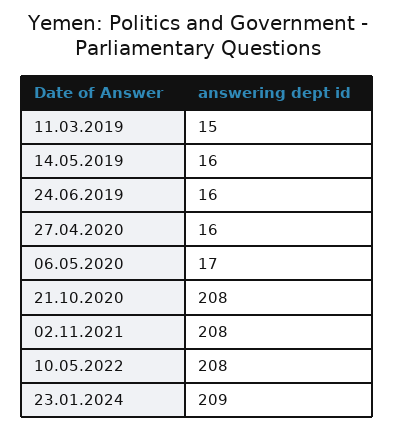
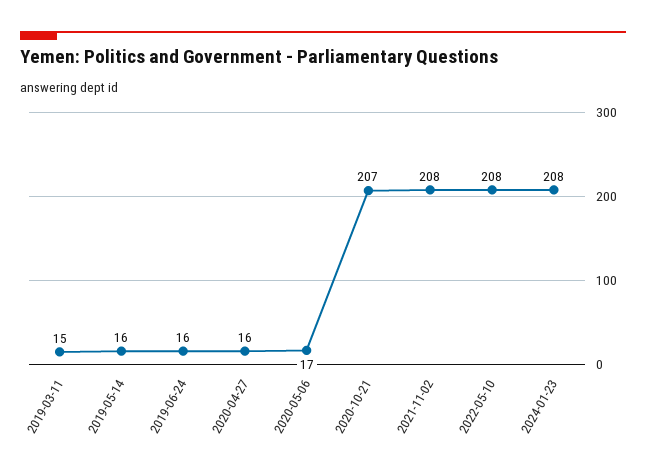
  {
    "11.03.2019": 15,
    "14.05.2019": 16,
    "24.06.2019": 16,
    "27.04.2020": 16,
    "06.05.2020": 17,
-   "21.10.2020": 208,
+   "21.10.2020": 207,
    "02.11.2021": 208,
    "10.05.2022": 208,
-   "23.01.2024": 209
+   "23.01.2024": 208
  }

